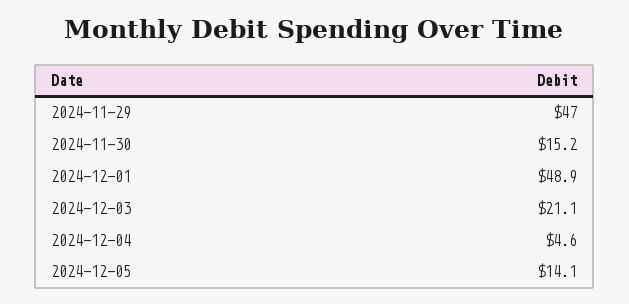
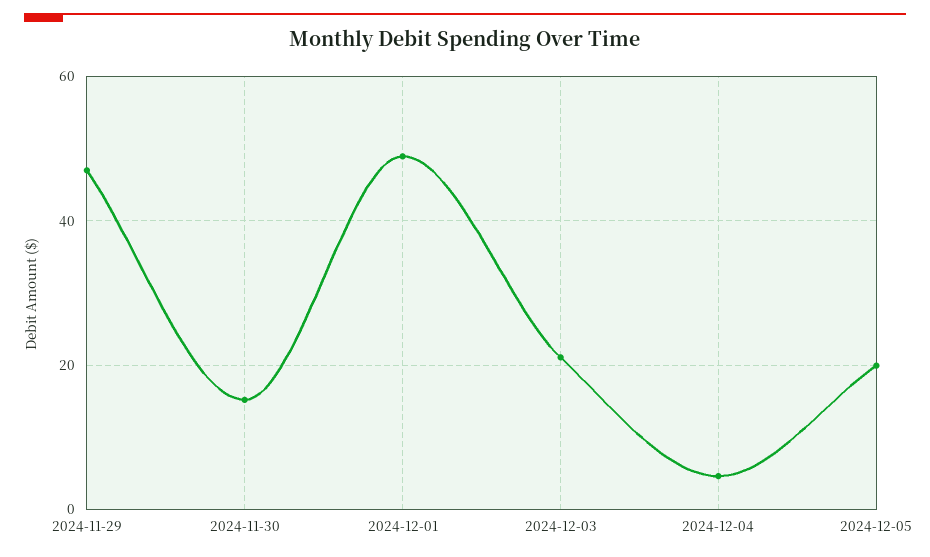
  {
    "2024-11-29": 47,
    "2024-11-30": 15.2,
    "2024-12-01": 48.9,
    "2024-12-03": 21.1,
    "2024-12-04": 4.6,
-   "2024-12-05": 14.1
+   "2024-12-05": 20
  }

